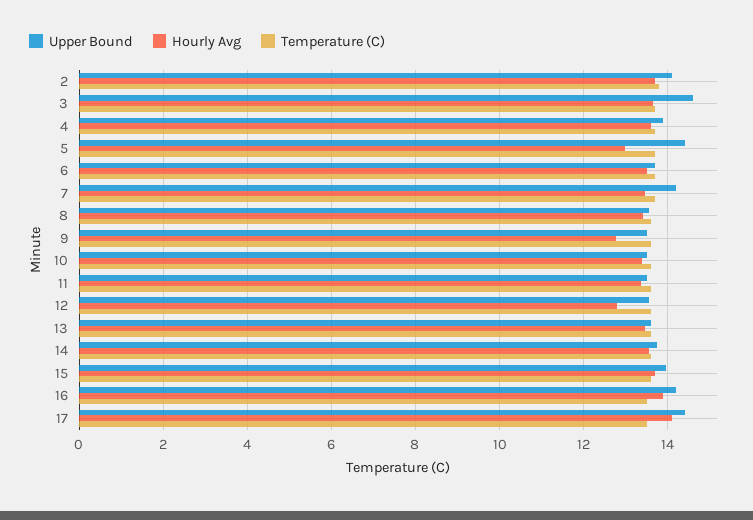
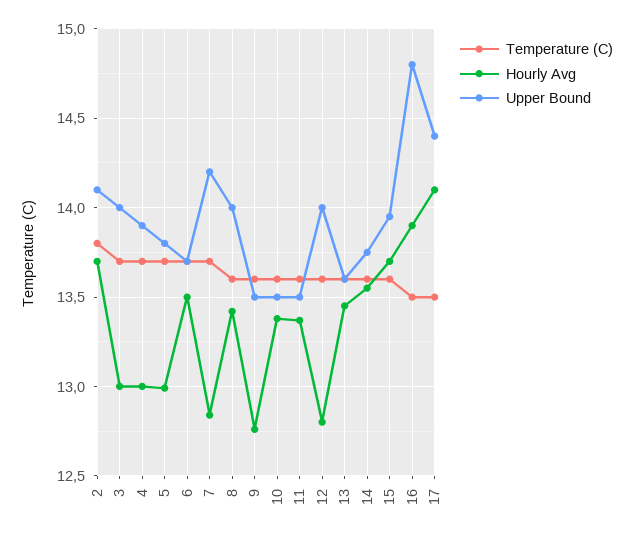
  {
    "Upper Bound": {
      "2": 14.1,
-     "3": 14.6,
+     "3": 14,
      "4": 13.9,
-     "5": 14.4,
+     "5": 13.8,
      "6": 13.7,
      "7": 14.2,
-     "8": 13.6,
+     "8": 14,
      "9": 13.5,
      "10": 13.5,
      "11": 13.5,
-     "12": 13.6,
+     "12": 14,
      "13": 13.6,
      "14": 13.75,
      "15": 13.95,
-     "16": 14.2,
+     "16": 14.8,
      "17": 14.4
    },
    "Hourly Avg": {
      "2": 13.7,
-     "3": 13.6,
+     "3": 13,
-     "4": 13.6,
+     "4": 13,
      "5": 13,
      "6": 13.5,
-     "7": 13.4,
+     "7": 12.85,
      "8": 13.4,
      "9": 12.75,
      "10": 13.4,
      "11": 13.35,
      "12": 12.8,
      "13": 13.45,
      "14": 13.55,
      "15": 13.7,
      "16": 13.9,
      "17": 14.1
    },
    "Temperature (C)": {
      "2": 13.8,
      "3": 13.7,
      "4": 13.7,
      "5": 13.7,
      "6": 13.7,
      "7": 13.7,
      "8": 13.6,
      "9": 13.6,
      "10": 13.6,
      "11": 13.6,
      "12": 13.6,
      "13": 13.6,
      "14": 13.6,
      "15": 13.6,
      "16": 13.5,
      "17": 13.5
    }
  }

